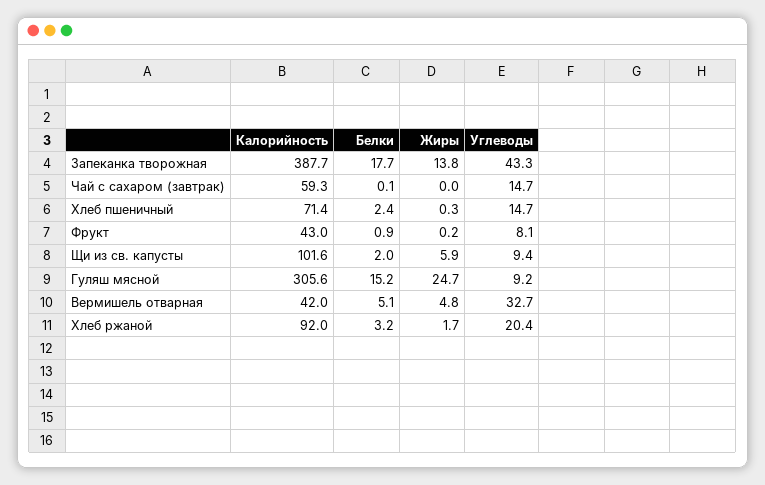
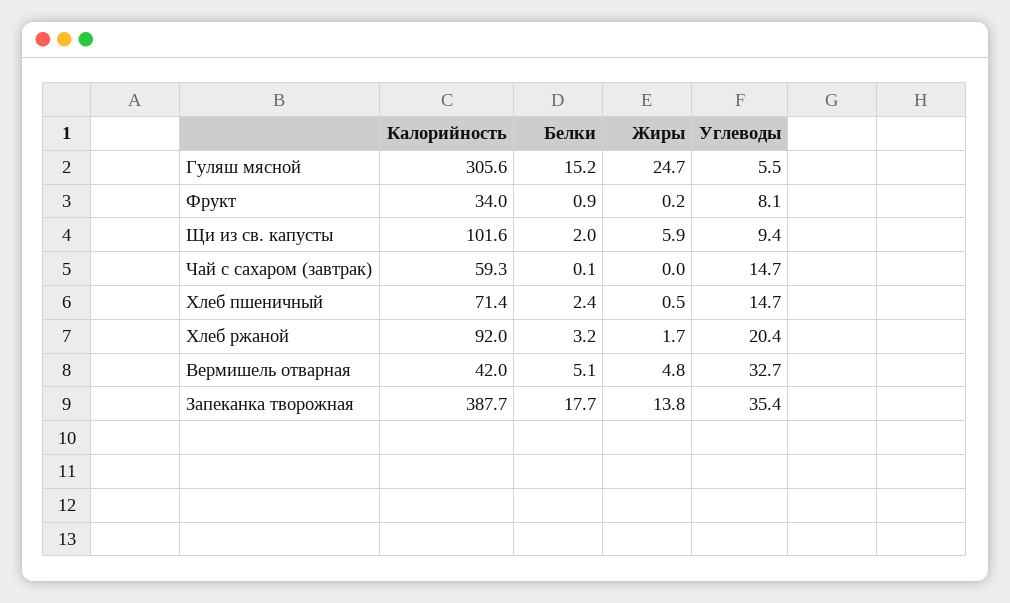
  {
    "Калорийность": {
      "Запеканка творожная": 387.7,
      "Чай с сахаром (завтрак)": 59.3,
      "Хлеб пшеничный": 71.4,
-     "Фрукт": 43,
+     "Фрукт": 34,
      "Щи из св. капусты": 101.6,
      "Гуляш мясной": 305.6,
      "Вермишель отварная": 42,
      "Хлеб ржаной": 92
    },
    "Белки": {
      "Запеканка творожная": 17.7,
      "Чай с сахаром (завтрак)": 0.1,
      "Хлеб пшеничный": 2.4,
      "Фрукт": 0.9,
      "Щи из св. капусты": 2,
      "Гуляш мясной": 15.2,
      "Вермишель отварная": 5.1,
      "Хлеб ржаной": 3.2
    },
    "Жиры": {
      "Запеканка творожная": 13.8,
      "Чай с сахаром (завтрак)": 0,
-     "Хлеб пшеничный": 0.3,
+     "Хлеб пшеничный": 0.5,
      "Фрукт": 0.2,
      "Щи из св. капусты": 5.9,
      "Гуляш мясной": 24.7,
      "Вермишель отварная": 4.8,
      "Хлеб ржаной": 1.7
    },
    "Углеводы": {
-     "Запеканка творожная": 43.3,
+     "Запеканка творожная": 35.4,
      "Чай с сахаром (завтрак)": 14.7,
      "Хлеб пшеничный": 14.7,
      "Фрукт": 8.1,
      "Щи из св. капусты": 9.4,
-     "Гуляш мясной": 9.2,
+     "Гуляш мясной": 5.5,
      "Вермишель отварная": 32.7,
      "Хлеб ржаной": 20.4
    }
  }

